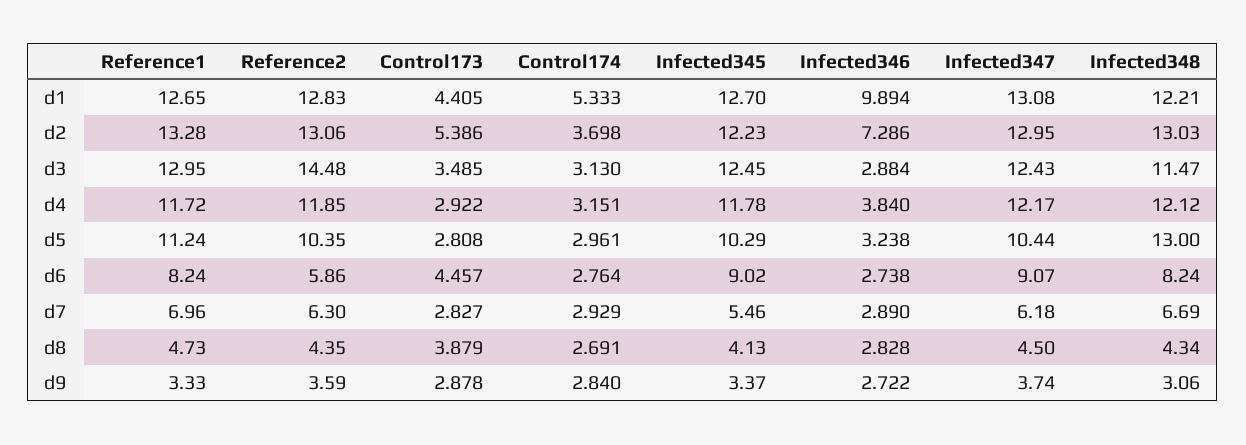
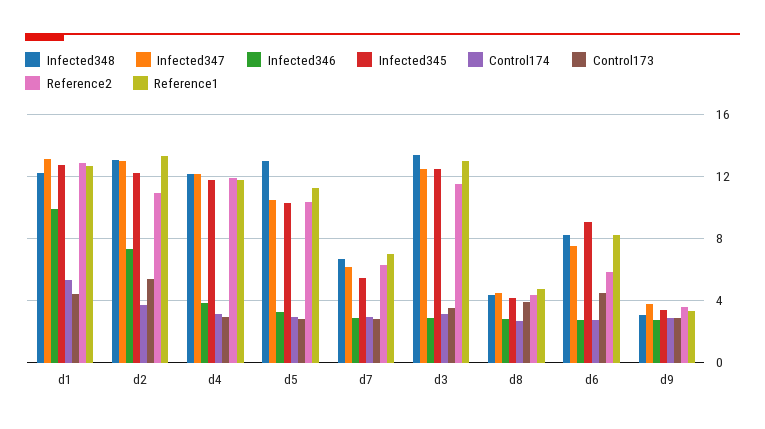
  {
    "Reference1": {
      "d1": 12.65,
      "d2": 13.28,
      "d3": 12.95,
      "d4": 11.72,
      "d5": 11.24,
      "d6": 8.24,
      "d7": 6.96,
      "d8": 4.73,
      "d9": 3.33
    },
    "Reference2": {
      "d1": 12.83,
-     "d2": 13.06,
+     "d2": 11,
-     "d3": 14.48,
+     "d3": 11.5,
      "d4": 11.85,
      "d5": 10.35,
      "d6": 5.86,
      "d7": 6.3,
      "d8": 4.35,
      "d9": 3.59
    },
    "Control173": {
      "d1": 4.405,
      "d2": 5.386,
      "d3": 3.485,
      "d4": 2.922,
      "d5": 2.808,
      "d6": 4.457,
      "d7": 2.827,
      "d8": 3.879,
      "d9": 2.878
    },
    "Control174": {
      "d1": 5.333,
      "d2": 3.698,
      "d3": 3.13,
      "d4": 3.151,
      "d5": 2.961,
      "d6": 2.764,
      "d7": 2.929,
      "d8": 2.691,
      "d9": 2.84
    },
    "Infected345": {
      "d1": 12.7,
      "d2": 12.23,
      "d3": 12.45,
      "d4": 11.78,
      "d5": 10.29,
      "d6": 9.02,
      "d7": 5.46,
      "d8": 4.13,
      "d9": 3.37
    },
    "Infected346": {
      "d1": 9.894,
      "d2": 7.286,
      "d3": 2.884,
      "d4": 3.84,
      "d5": 3.238,
      "d6": 2.738,
      "d7": 2.89,
      "d8": 2.828,
      "d9": 2.722
    },
    "Infected347": {
      "d1": 13.08,
      "d2": 12.95,
      "d3": 12.43,
      "d4": 12.17,
      "d5": 10.44,
-     "d6": 9.07,
+     "d6": 7.5,
      "d7": 6.18,
      "d8": 4.5,
      "d9": 3.74
    },
    "Infected348": {
      "d1": 12.21,
      "d2": 13.03,
-     "d3": 11.47,
+     "d3": 13.5,
      "d4": 12.12,
      "d5": 13,
      "d6": 8.24,
      "d7": 6.69,
      "d8": 4.34,
      "d9": 3.06
    }
  }

